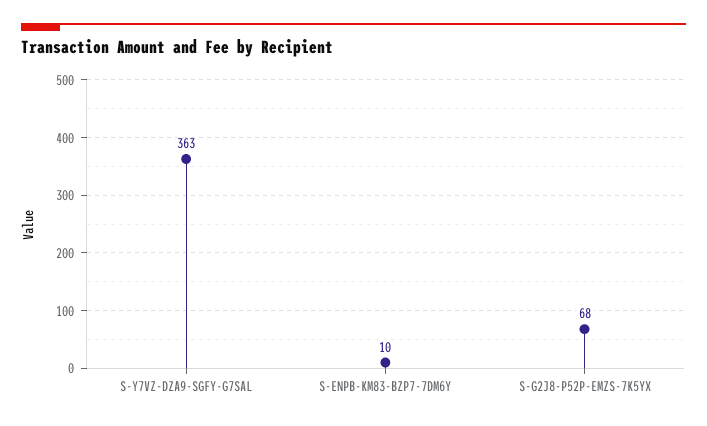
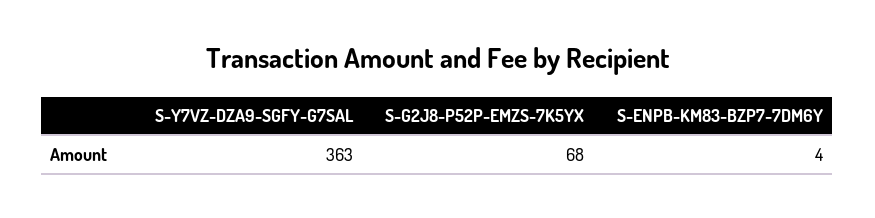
  {
    "S-Y7VZ-DZA9-SGFY-G7SAL": 363,
-   "S-ENPB-KM83-BZP7-7DM6Y": 10,
+   "S-ENPB-KM83-BZP7-7DM6Y": 4,
    "S-G2J8-P52P-EMZS-7K5YX": 68
  }

